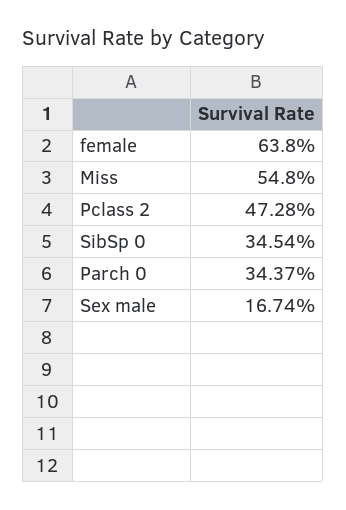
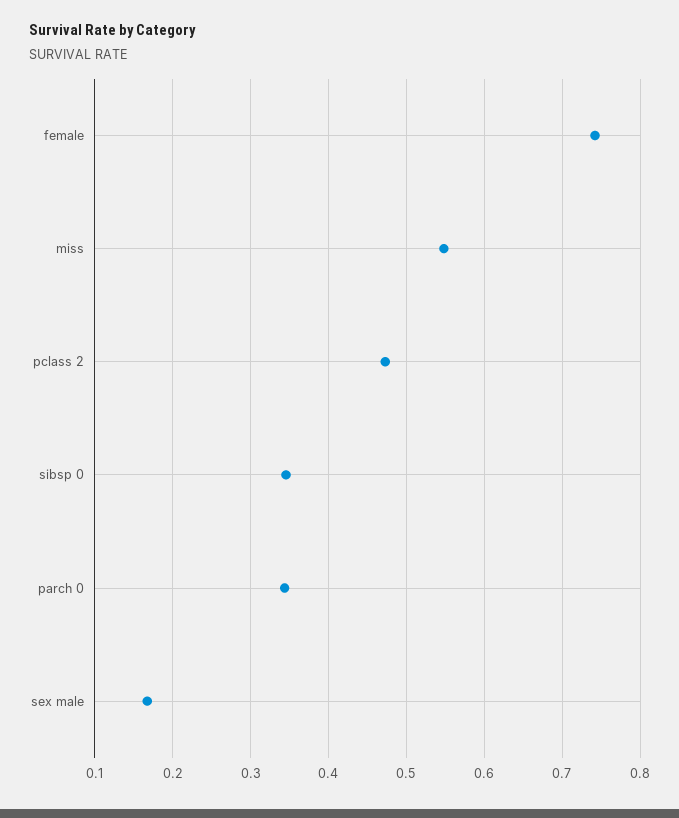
  {
-   "female": 0.638,
+   "female": 0.74,
    "Miss": 0.548,
    "Pclass 2": 0.4728,
    "SibSp 0": 0.3454,
    "Parch 0": 0.3437,
    "Sex male": 0.1674
  }

